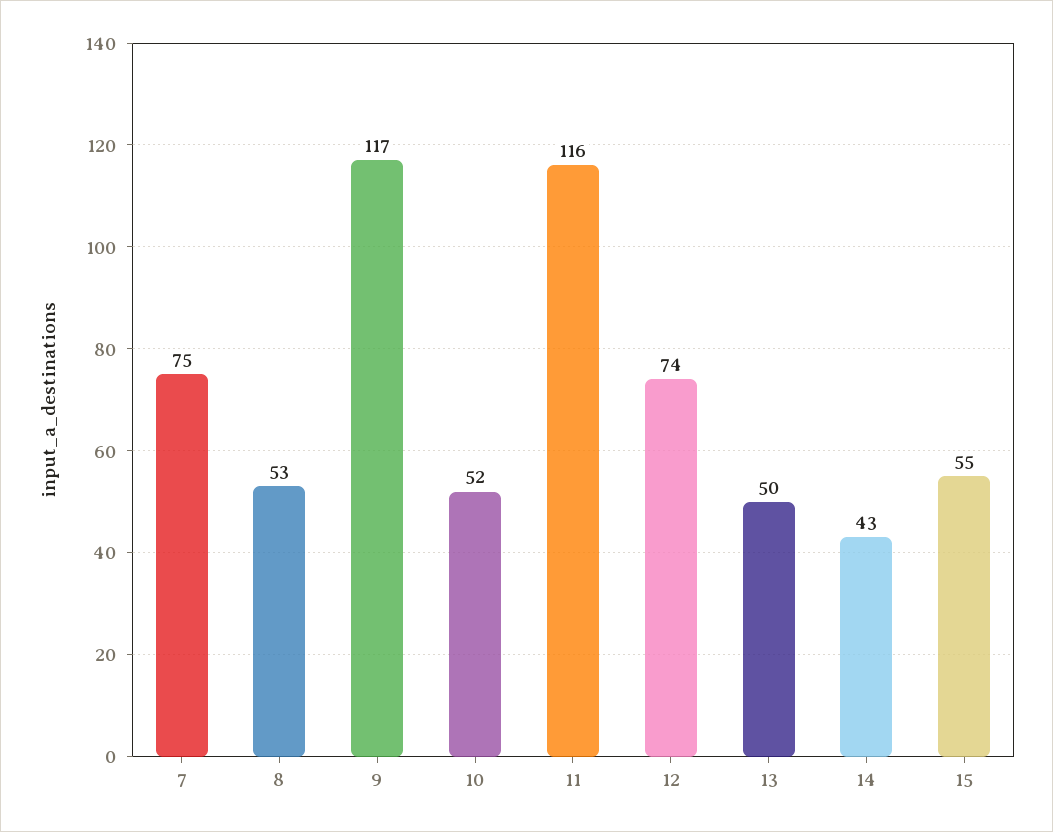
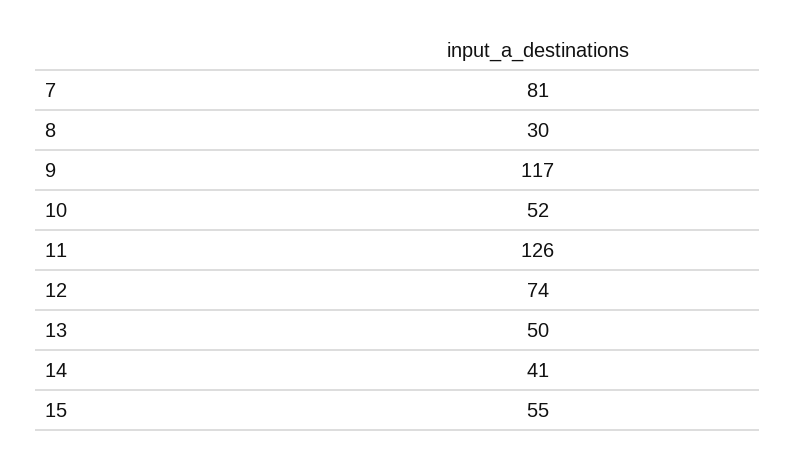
  {
-   "7": 75,
+   "7": 81,
-   "8": 53,
+   "8": 30,
    "9": 117,
    "10": 52,
-   "11": 116,
+   "11": 126,
    "12": 74,
    "13": 50,
-   "14": 43,
+   "14": 41,
    "15": 55
  }

